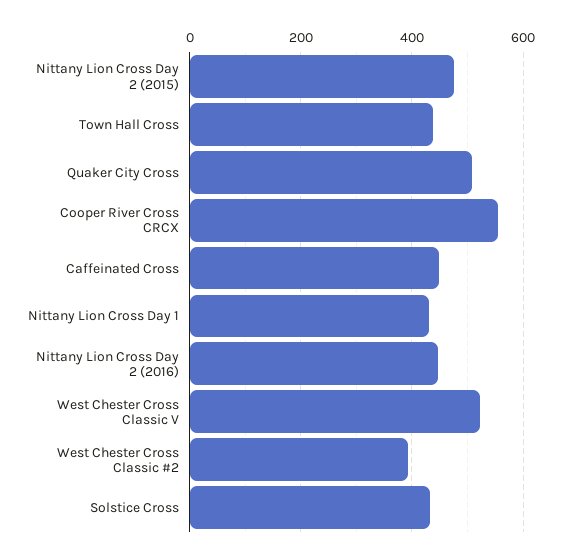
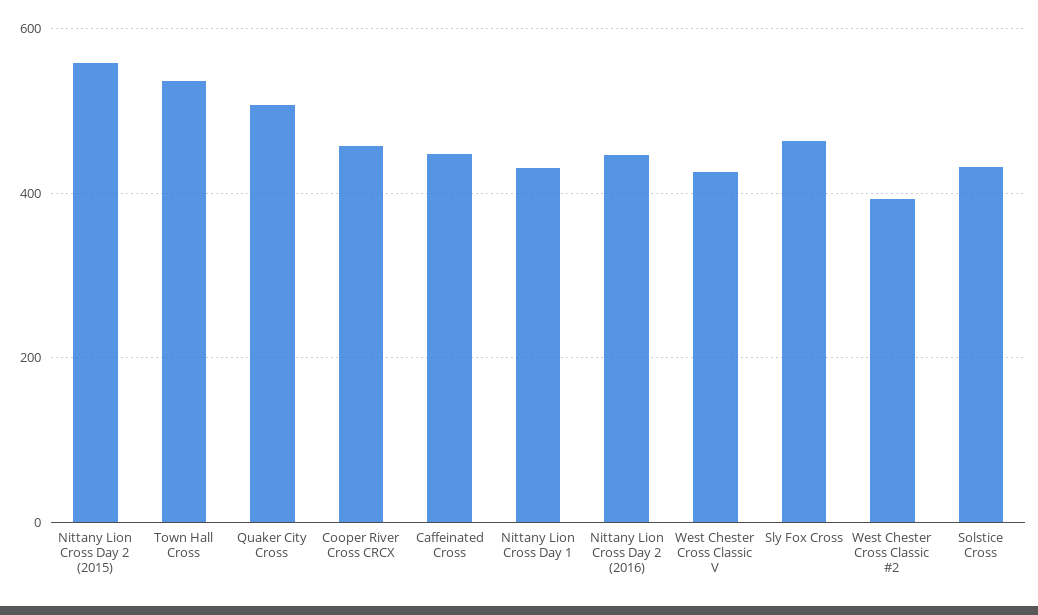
  {
-   "Nittany Lion Cross Day 2 (2015)": 480,
+   "Nittany Lion Cross Day 2 (2015)": 560,
-   "Town Hall Cross": 440,
+   "Town Hall Cross": 540,
    "Quaker City Cross": 500,
-   "Cooper River Cross CRCX": 560,
+   "Cooper River Cross CRCX": 460,
    "Caffeinated Cross": 440,
    "Nittany Lion Cross Day 1": 440,
    "Nittany Lion Cross Day 2 (2016)": 440,
-   "West Chester Cross Classic V": 520,
+   "West Chester Cross Classic V": 420,
    "West Chester Cross Classic #2": 400,
-   "Solstice Cross": 440
+   "Solstice Cross": 440,
+   "Sly Fox Cross": 460
  }

